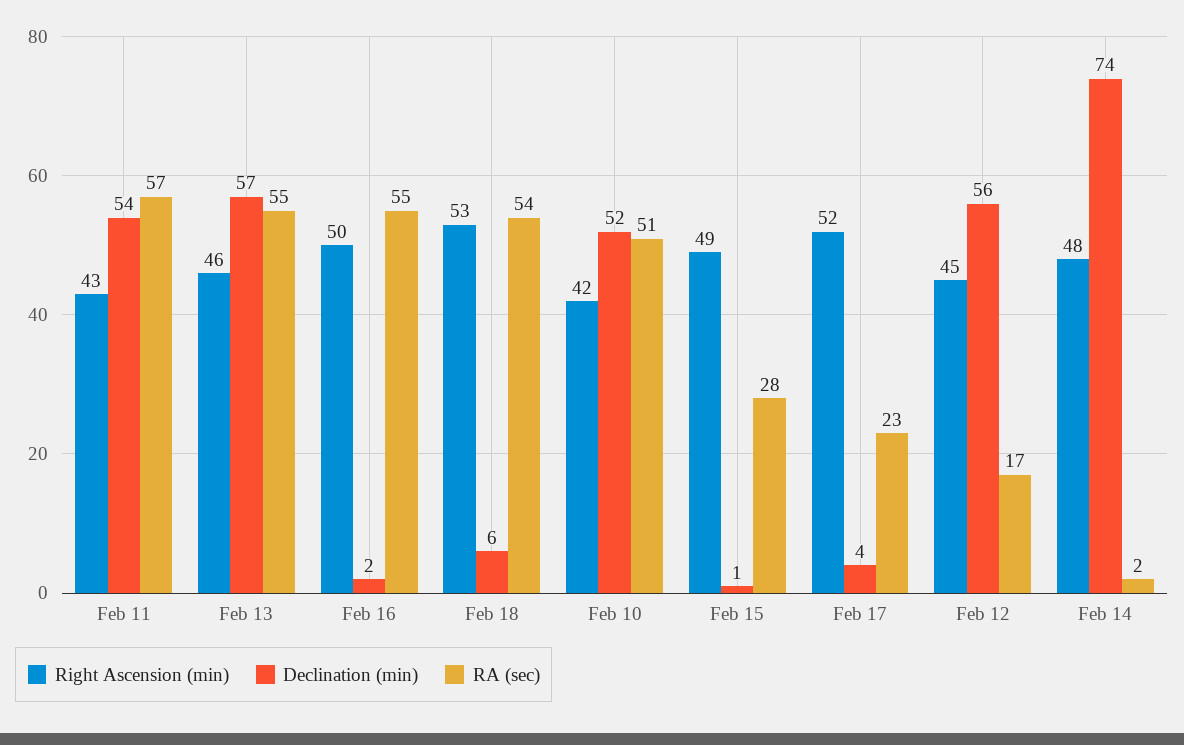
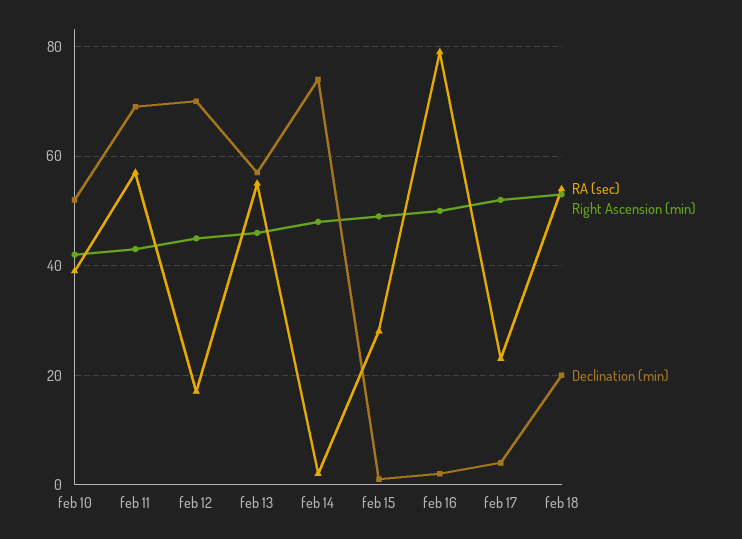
  {
    "Right Ascension (min)": {
      "Feb 11": 43,
      "Feb 13": 46,
      "Feb 16": 50,
      "Feb 18": 53,
      "Feb 10": 42,
      "Feb 15": 49,
      "Feb 17": 52,
      "Feb 12": 45,
      "Feb 14": 48
    },
    "Declination (min)": {
-     "Feb 11": 54,
+     "Feb 11": 70,
      "Feb 13": 57,
      "Feb 16": 2,
-     "Feb 18": 6,
+     "Feb 18": 20,
      "Feb 10": 52,
      "Feb 15": 1,
      "Feb 17": 4,
-     "Feb 12": 56,
+     "Feb 12": 70,
      "Feb 14": 74
    },
    "RA (sec)": {
      "Feb 11": 57,
      "Feb 13": 55,
-     "Feb 16": 55,
+     "Feb 16": 80,
      "Feb 18": 54,
-     "Feb 10": 51,
+     "Feb 10": 40,
      "Feb 15": 28,
      "Feb 17": 23,
      "Feb 12": 17,
      "Feb 14": 2
    }
  }

